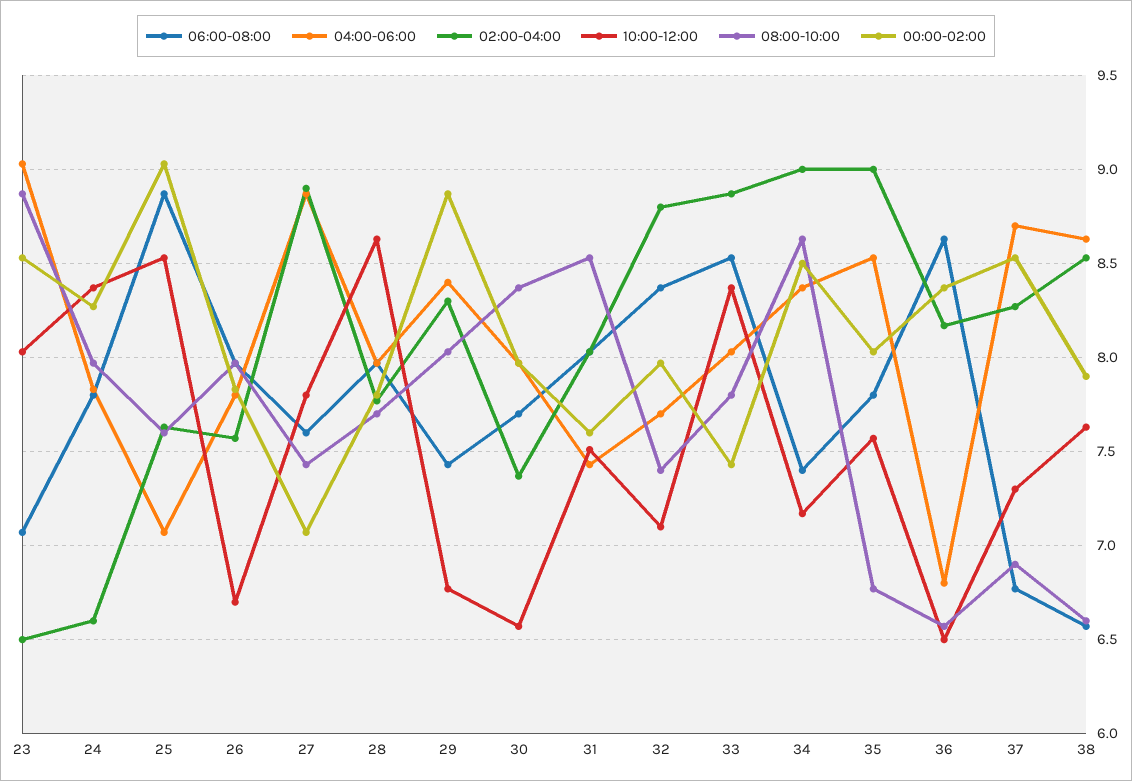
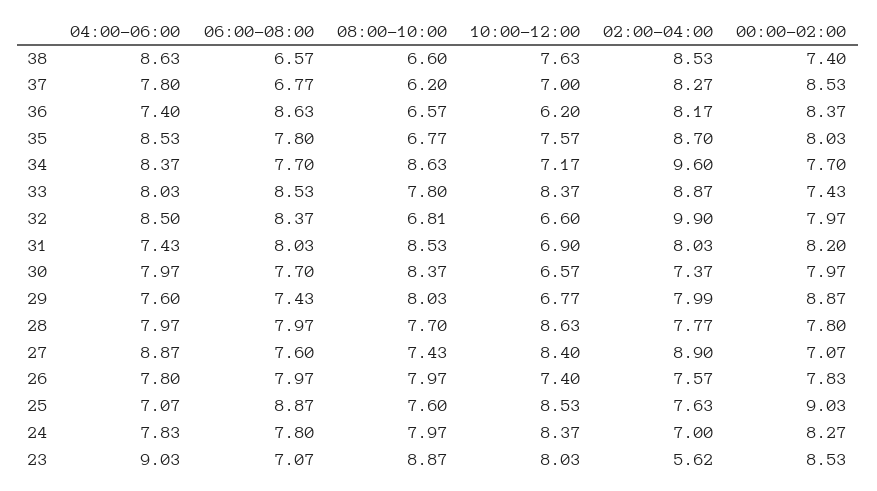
  {
    "06:00-08:00": {
      "23": 7.07,
      "24": 7.8,
      "25": 8.87,
      "26": 7.97,
      "27": 7.6,
      "28": 7.97,
      "29": 7.43,
      "30": 7.7,
      "31": 8.03,
      "32": 8.37,
      "33": 8.53,
-     "34": 7.4,
+     "34": 7.7,
      "35": 7.8,
      "36": 8.63,
      "37": 6.77,
      "38": 6.57
    },
    "04:00-06:00": {
      "23": 9.03,
      "24": 7.83,
      "25": 7.07,
      "26": 7.8,
      "27": 8.87,
      "28": 7.97,
-     "29": 8.4,
+     "29": 7.6,
      "30": 7.97,
      "31": 7.43,
-     "32": 7.7,
+     "32": 8.5,
      "33": 8.03,
      "34": 8.37,
      "35": 8.53,
-     "36": 6.8,
+     "36": 7.4,
-     "37": 8.7,
+     "37": 7.8,
      "38": 8.63
    },
    "02:00-04:00": {
-     "23": 6.5,
+     "23": 5.62,
-     "24": 6.6,
+     "24": 7,
      "25": 7.63,
      "26": 7.57,
      "27": 8.9,
      "28": 7.77,
-     "29": 8.3,
+     "29": 7.99,
      "30": 7.37,
      "31": 8.03,
-     "32": 8.8,
+     "32": 9.9,
      "33": 8.87,
-     "34": 9,
+     "34": 9.6,
-     "35": 9,
+     "35": 8.7,
      "36": 8.17,
      "37": 8.27,
      "38": 8.53
    },
    "10:00-12:00": {
      "23": 8.03,
      "24": 8.37,
      "25": 8.53,
-     "26": 6.7,
+     "26": 7.4,
-     "27": 7.8,
+     "27": 8.4,
      "28": 8.63,
      "29": 6.77,
      "30": 6.57,
-     "31": 7.5,
+     "31": 6.9,
-     "32": 7.1,
+     "32": 6.6,
      "33": 8.37,
      "34": 7.17,
      "35": 7.57,
-     "36": 6.5,
+     "36": 6.2,
-     "37": 7.3,
+     "37": 7,
      "38": 7.63
    },
    "08:00-10:00": {
      "23": 8.87,
      "24": 7.97,
      "25": 7.6,
      "26": 7.97,
      "27": 7.43,
      "28": 7.7,
      "29": 8.03,
      "30": 8.37,
      "31": 8.53,
-     "32": 7.4,
+     "32": 6.81,
      "33": 7.8,
      "34": 8.63,
      "35": 6.77,
      "36": 6.57,
-     "37": 6.9,
+     "37": 6.2,
      "38": 6.6
    },
    "00:00-02:00": {
      "23": 8.53,
      "24": 8.27,
      "25": 9.03,
      "26": 7.83,
      "27": 7.07,
      "28": 7.8,
      "29": 8.87,
      "30": 7.97,
-     "31": 7.6,
+     "31": 8.2,
      "32": 7.97,
      "33": 7.43,
-     "34": 8.5,
+     "34": 7.7,
      "35": 8.03,
      "36": 8.37,
      "37": 8.53,
-     "38": 7.9
+     "38": 7.4
    }
  }

